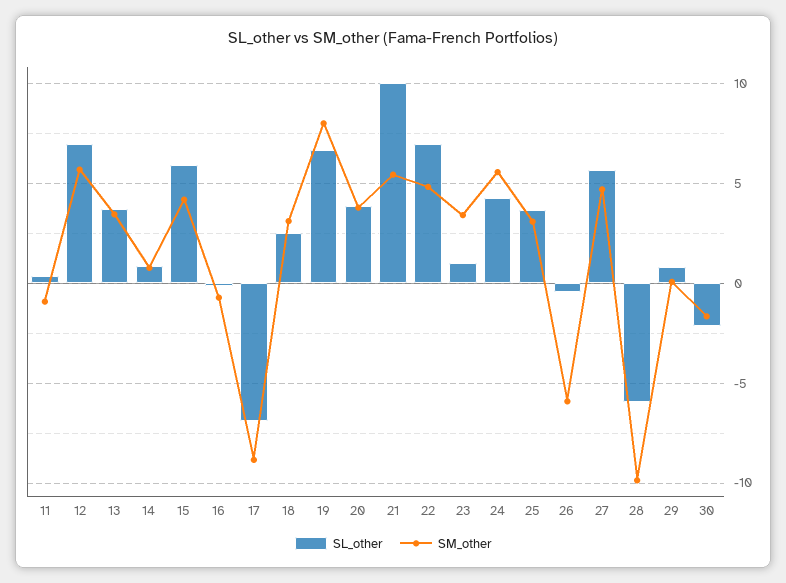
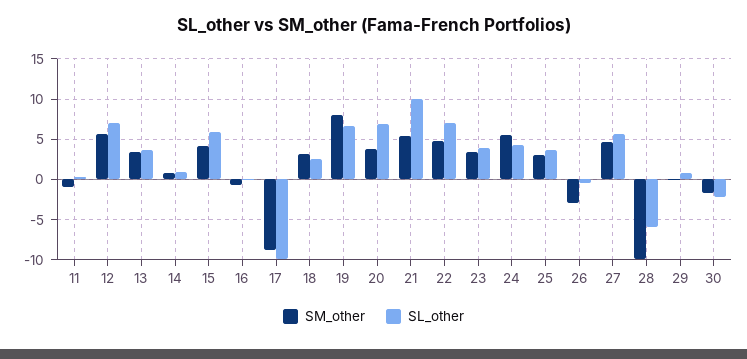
  {
    "SL_other": {
      "11": 0.5,
      "12": 7,
      "13": 3.5,
      "14": 1,
      "15": 6,
      "16": 0,
-     "17": -7,
+     "17": -10,
      "18": 2.5,
      "19": 6.5,
-     "20": 4,
+     "20": 7,
      "21": 10,
      "22": 7,
-     "23": 1,
+     "23": 4,
      "24": 4.5,
      "25": 3.5,
      "26": -0.5,
      "27": 5.5,
      "28": -6,
      "29": 1,
      "30": -2
    },
    "SM_other": {
      "11": -1,
      "12": 5.5,
      "13": 3.5,
      "14": 1,
      "15": 4,
      "16": -0.5,
      "17": -9,
      "18": 3,
      "19": 8,
      "20": 4,
      "21": 5.5,
      "22": 5,
      "23": 3.5,
      "24": 5.5,
      "25": 3,
-     "26": -6,
+     "26": -3,
      "27": 4.5,
      "28": -10,
      "29": 0,
      "30": -1.5
    }
  }

